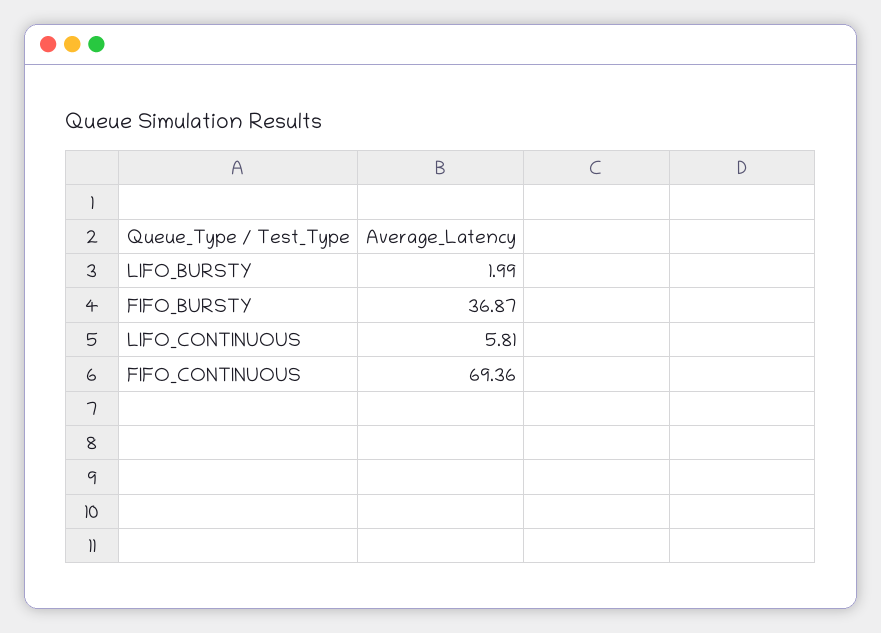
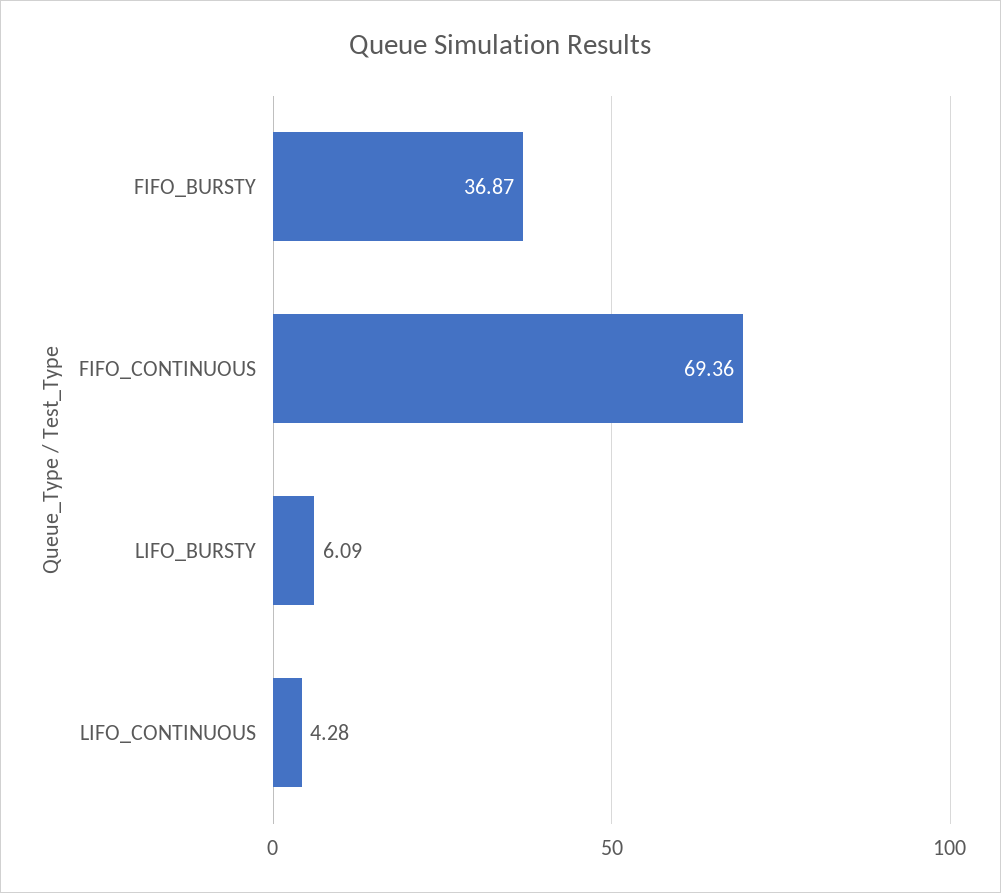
  {
-   "LIFO_BURSTY": 1.99,
+   "LIFO_BURSTY": 6.09,
    "FIFO_BURSTY": 36.87,
-   "LIFO_CONTINUOUS": 5.81,
+   "LIFO_CONTINUOUS": 4.28,
    "FIFO_CONTINUOUS": 69.36
  }

